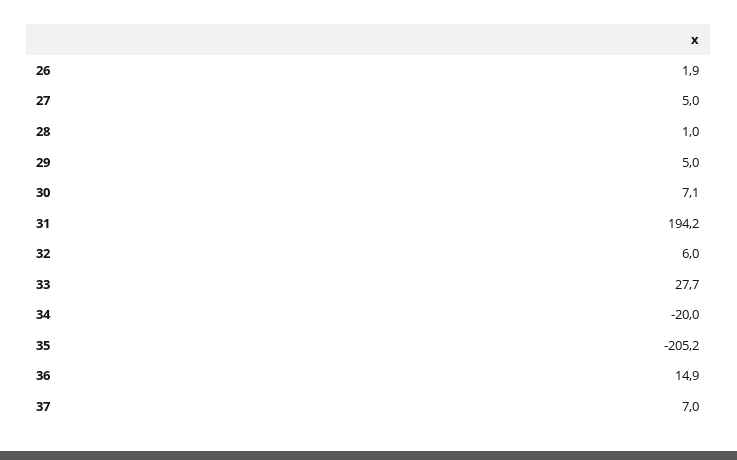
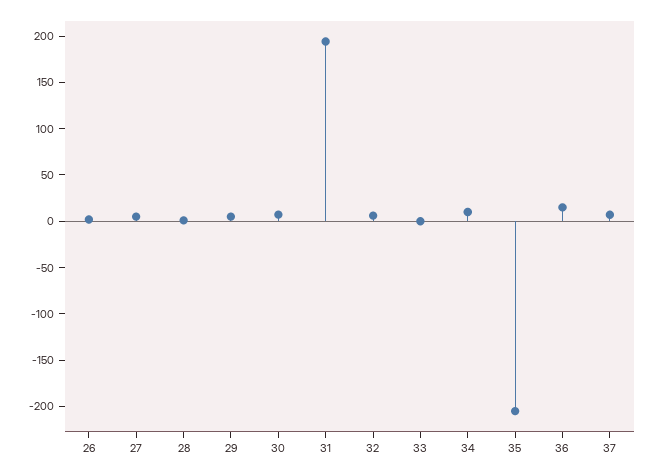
  {
    "26": 1.9,
    "27": 5,
    "28": 1,
    "29": 5,
    "30": 7.1,
    "31": 194.2,
    "32": 6,
-   "33": 27.7,
+   "33": 0,
-   "34": -20,
+   "34": 10,
    "35": -205.2,
    "36": 14.9,
    "37": 7
  }

